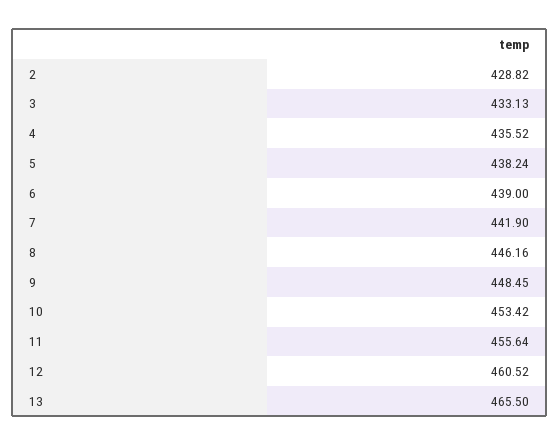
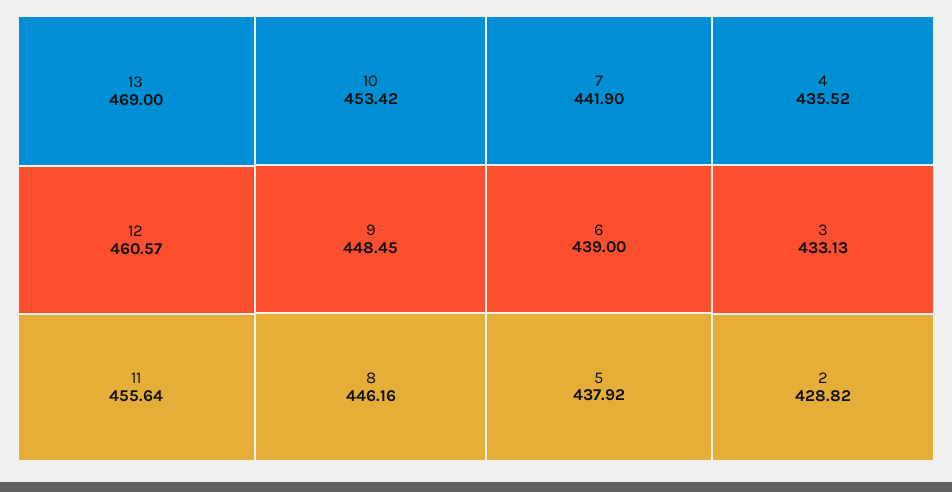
  {
    "2": 428.82,
    "3": 433.13,
    "4": 435.52,
-   "5": 438.24,
+   "5": 437.92,
    "6": 439,
    "7": 441.9,
    "8": 446.16,
    "9": 448.45,
    "10": 453.42,
    "11": 455.64,
-   "12": 460.52,
+   "12": 460.57,
-   "13": 465.5
+   "13": 469
  }

